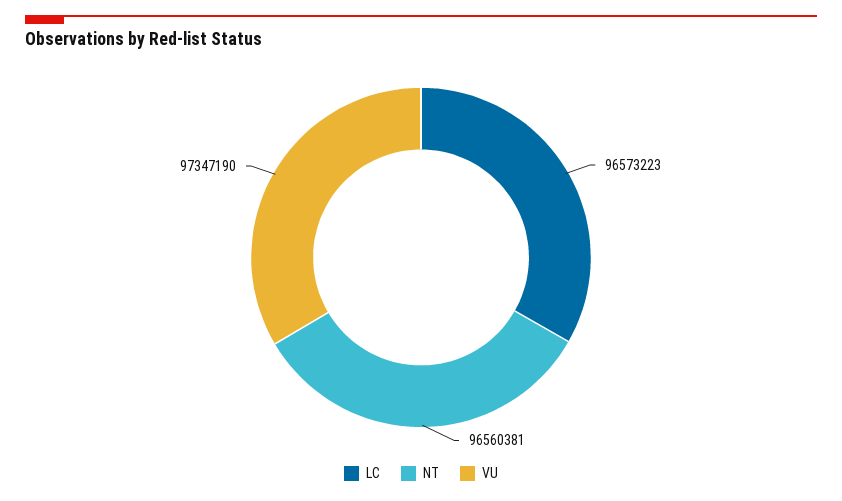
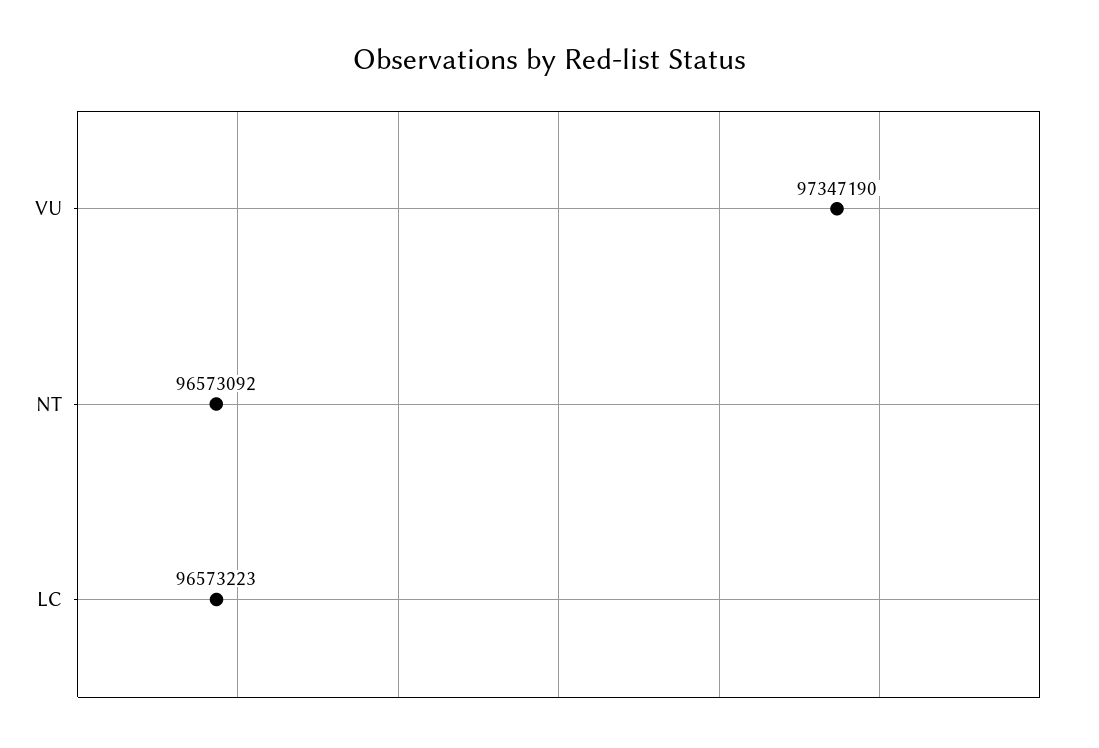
  {
    "LC": 96573223,
-   "NT": 96560381,
+   "NT": 96573092,
    "VU": 97347190
  }

